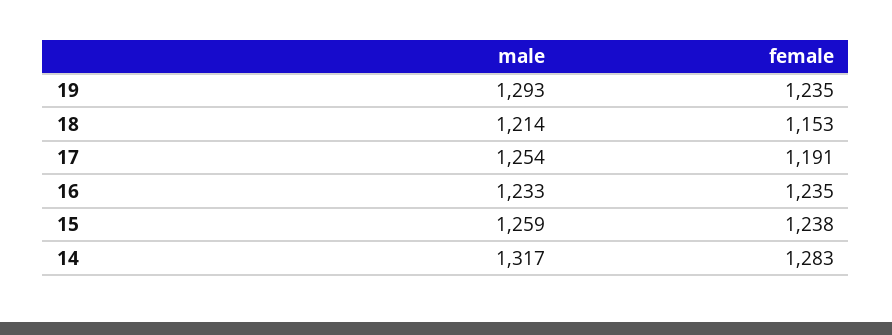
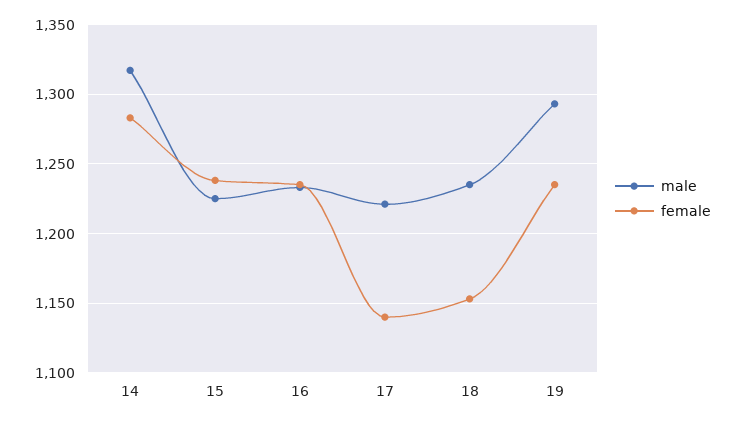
  {
    "male": {
      "19": 1293,
-     "18": 1214,
+     "18": 1235,
-     "17": 1254,
+     "17": 1220,
      "16": 1233,
-     "15": 1259,
+     "15": 1225,
      "14": 1317
    },
    "female": {
      "19": 1235,
      "18": 1153,
-     "17": 1191,
+     "17": 1140,
      "16": 1235,
      "15": 1238,
      "14": 1283
    }
  }

